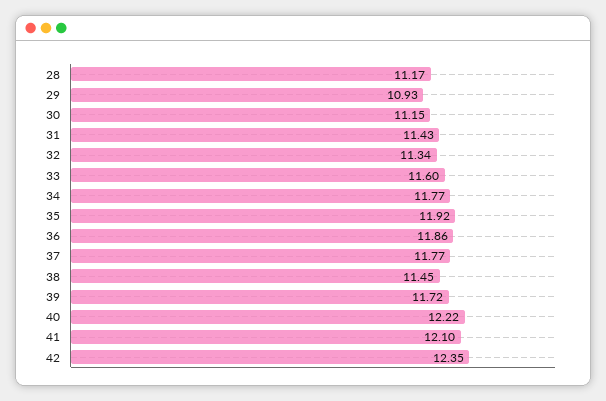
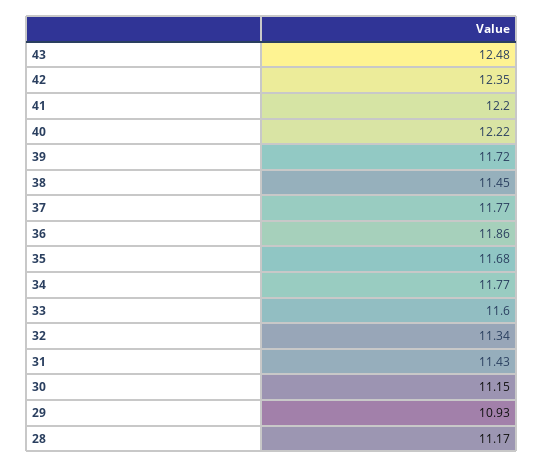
  {
    "28": 11.17,
    "29": 10.93,
    "30": 11.15,
    "31": 11.43,
    "32": 11.34,
    "33": 11.6,
    "34": 11.77,
-   "35": 11.92,
+   "35": 11.68,
    "36": 11.86,
    "37": 11.77,
    "38": 11.45,
    "39": 11.72,
    "40": 12.22,
-   "41": 12.1,
+   "41": 12.2,
-   "42": 12.35
+   "42": 12.35,
+   "43": 12.48
  }

